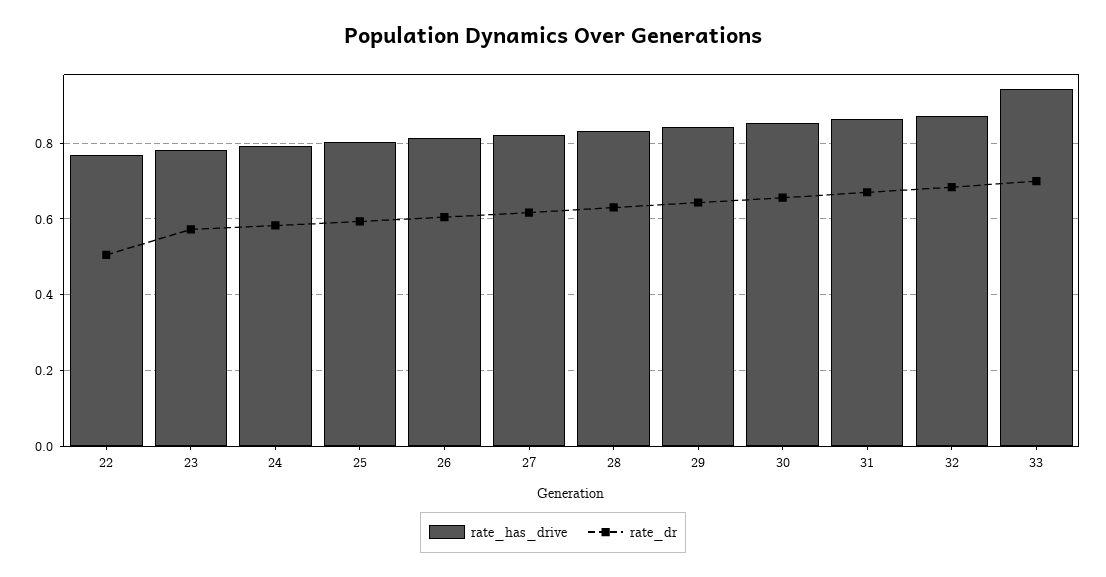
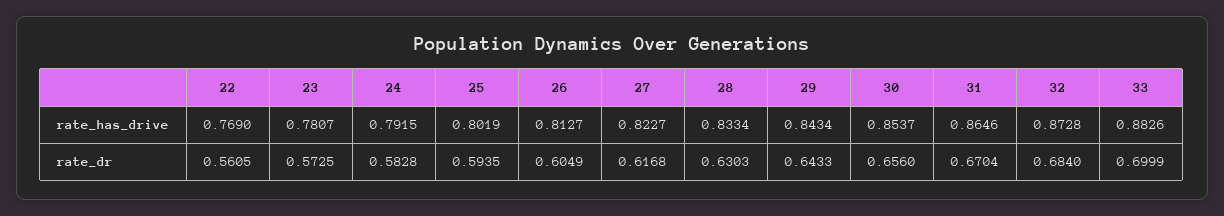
  {
    "rate_has_drive": {
      "22": 0.769,
      "23": 0.7807,
      "24": 0.7915,
      "25": 0.8019,
      "26": 0.8127,
      "27": 0.8227,
      "28": 0.8334,
      "29": 0.8434,
      "30": 0.8537,
      "31": 0.8646,
      "32": 0.8728,
-     "33": 0.94
+     "33": 0.8826
    },
    "rate_dr": {
-     "22": 0.5,
+     "22": 0.5605,
      "23": 0.5725,
      "24": 0.5828,
      "25": 0.5935,
      "26": 0.6049,
      "27": 0.6168,
      "28": 0.6303,
      "29": 0.6433,
      "30": 0.656,
      "31": 0.6704,
      "32": 0.684,
      "33": 0.6999
    }
  }

